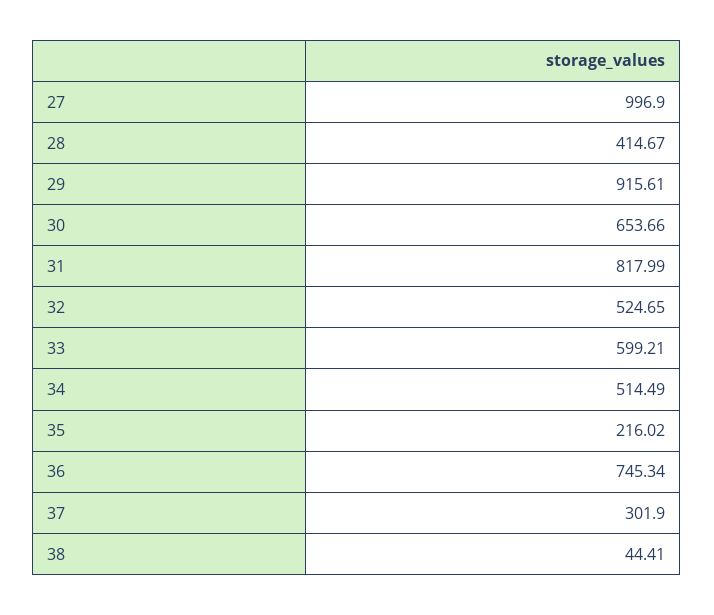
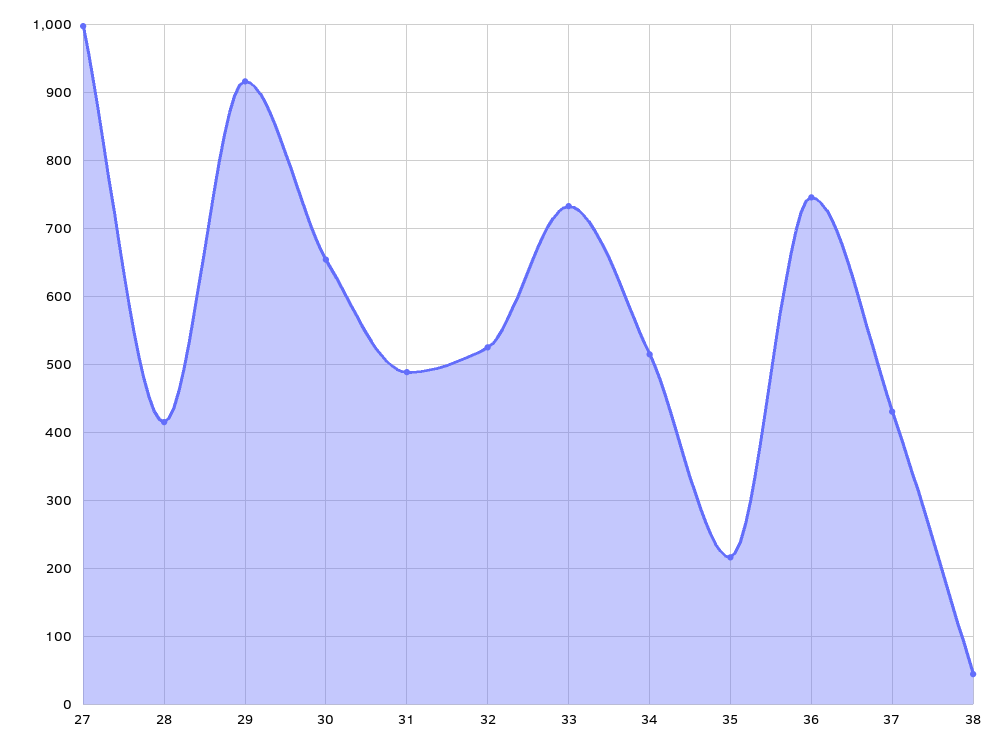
  {
    "27": 996.9,
    "28": 414.67,
    "29": 915.61,
    "30": 653.66,
-   "31": 817.99,
+   "31": 490,
    "32": 524.65,
-   "33": 599.21,
+   "33": 730,
    "34": 514.49,
    "35": 216.02,
    "36": 745.34,
-   "37": 301.9,
+   "37": 430,
    "38": 44.41
  }

